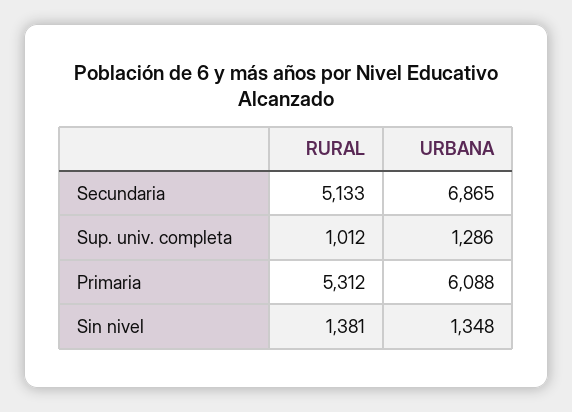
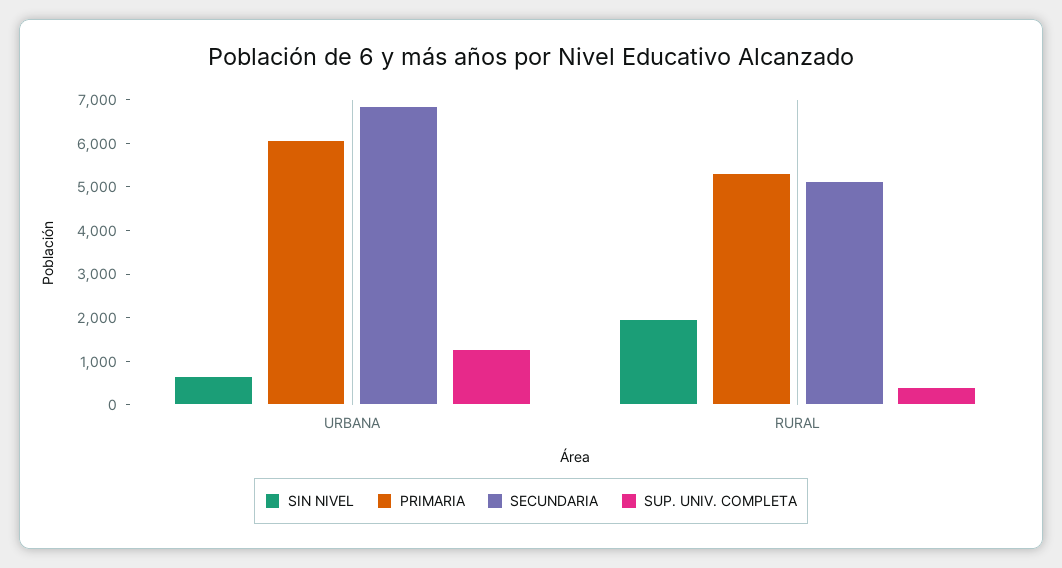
  {
    "Secundaria": {
      "RURAL": 5133,
      "URBANA": 6865
    },
    "Sup. univ. completa": {
-     "RURAL": 1012,
+     "RURAL": 400,
      "URBANA": 1286
    },
    "Primaria": {
      "RURAL": 5312,
      "URBANA": 6088
    },
    "Sin nivel": {
-     "RURAL": 1381,
+     "RURAL": 2000,
-     "URBANA": 1348
+     "URBANA": 600
    }
  }

